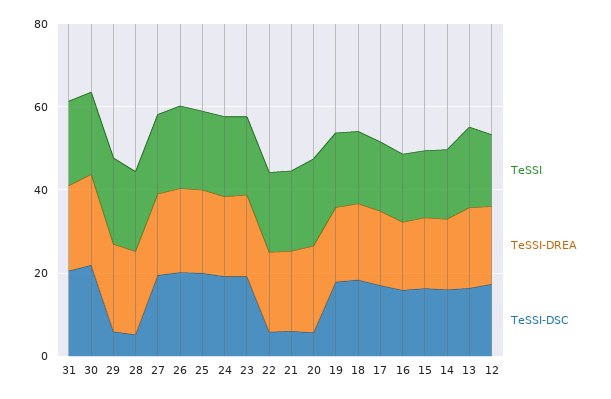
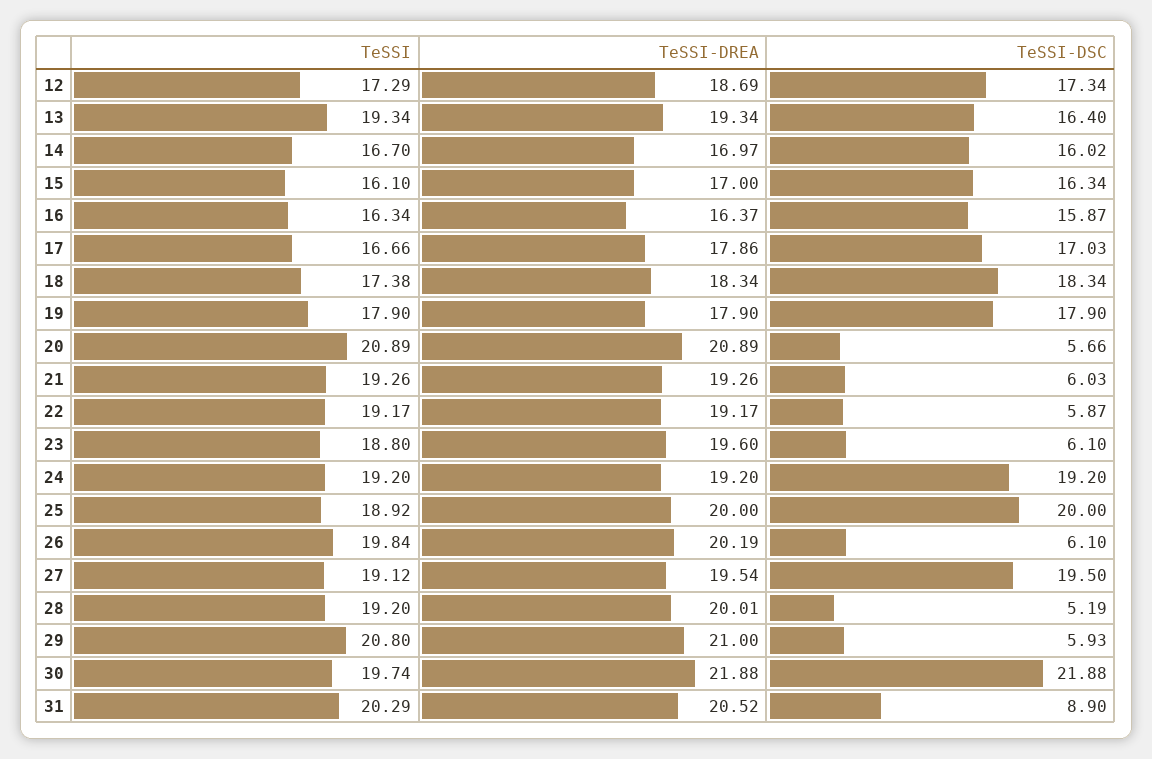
  {
    "TeSSI": {
      "31": 20.29,
      "30": 19.74,
      "29": 20.8,
      "28": 19.2,
      "27": 19.12,
      "26": 19.84,
      "25": 18.92,
      "24": 19.2,
      "23": 18.8,
      "22": 19.17,
      "21": 19.26,
      "20": 20.89,
      "19": 17.9,
      "18": 17.38,
      "17": 16.66,
      "16": 16.34,
      "15": 16.1,
      "14": 16.7,
      "13": 19.34,
      "12": 17.29
    },
    "TeSSI-DREA": {
      "31": 20.52,
      "30": 21.88,
      "29": 21,
      "28": 20.01,
      "27": 19.54,
      "26": 20.19,
      "25": 20,
      "24": 19.2,
      "23": 19.6,
      "22": 19.17,
      "21": 19.26,
      "20": 20.89,
      "19": 17.9,
      "18": 18.34,
      "17": 17.86,
      "16": 16.37,
      "15": 17,
      "14": 16.97,
      "13": 19.34,
      "12": 18.69
    },
    "TeSSI-DSC": {
-     "31": 20,
+     "31": 8.9,
      "30": 21.88,
      "29": 5.93,
      "28": 5.19,
      "27": 19.5,
-     "26": 20,
+     "26": 6.1,
      "25": 20,
      "24": 19.2,
-     "23": 20,
+     "23": 6.1,
      "22": 5.87,
      "21": 6.03,
      "20": 5.66,
      "19": 17.9,
      "18": 18.34,
      "17": 17.03,
      "16": 15.87,
      "15": 16.34,
      "14": 16.02,
      "13": 16.4,
      "12": 17.34
    }
  }

